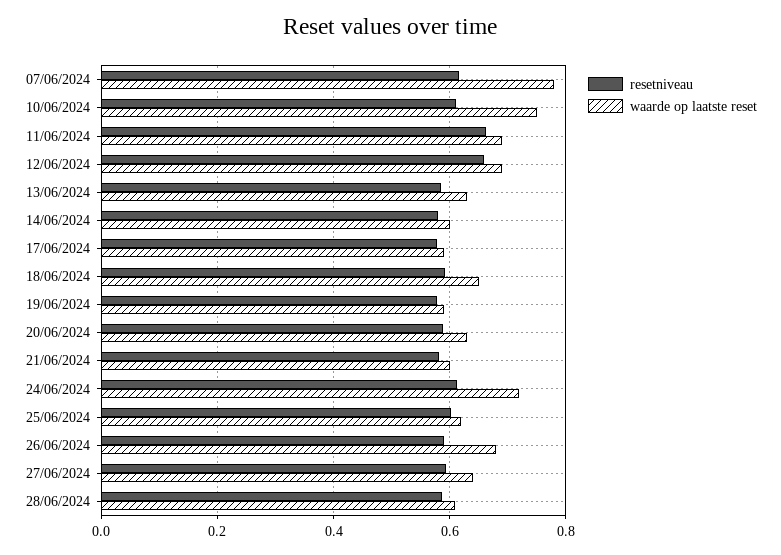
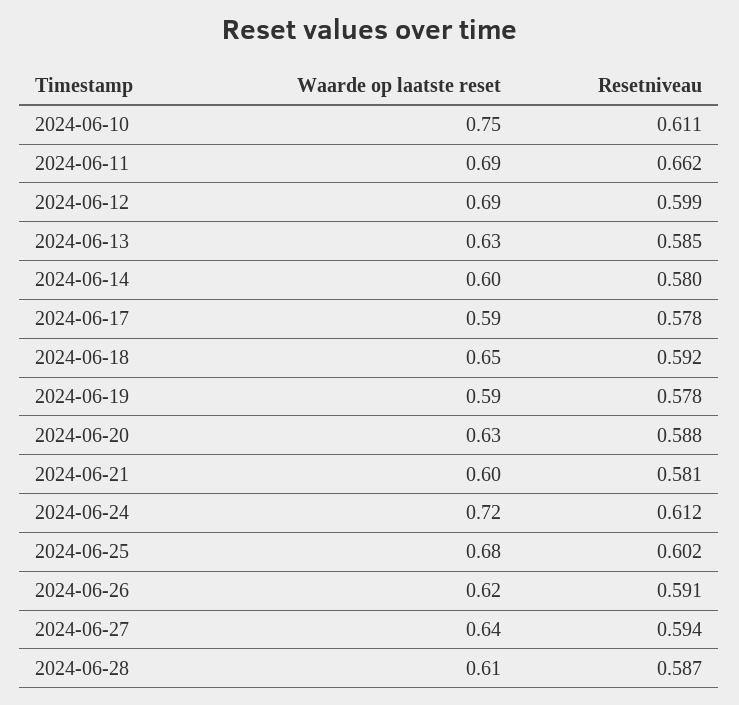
  {
    "resetniveau": {
-     "07/06/2024": 0.62,
      "10/06/2024": 0.611,
      "11/06/2024": 0.662,
-     "12/06/2024": 0.66,
+     "12/06/2024": 0.599,
      "13/06/2024": 0.585,
      "14/06/2024": 0.58,
      "17/06/2024": 0.578,
      "18/06/2024": 0.592,
      "19/06/2024": 0.578,
      "20/06/2024": 0.588,
      "21/06/2024": 0.581,
      "24/06/2024": 0.612,
      "25/06/2024": 0.602,
      "26/06/2024": 0.591,
      "27/06/2024": 0.594,
      "28/06/2024": 0.587
    },
    "waarde op laatste reset": {
-     "07/06/2024": 0.78,
      "10/06/2024": 0.75,
      "11/06/2024": 0.69,
      "12/06/2024": 0.69,
      "13/06/2024": 0.63,
      "14/06/2024": 0.6,
      "17/06/2024": 0.59,
      "18/06/2024": 0.65,
      "19/06/2024": 0.59,
      "20/06/2024": 0.63,
      "21/06/2024": 0.6,
      "24/06/2024": 0.72,
-     "25/06/2024": 0.62,
+     "25/06/2024": 0.68,
-     "26/06/2024": 0.68,
+     "26/06/2024": 0.62,
      "27/06/2024": 0.64,
      "28/06/2024": 0.61
    }
  }

